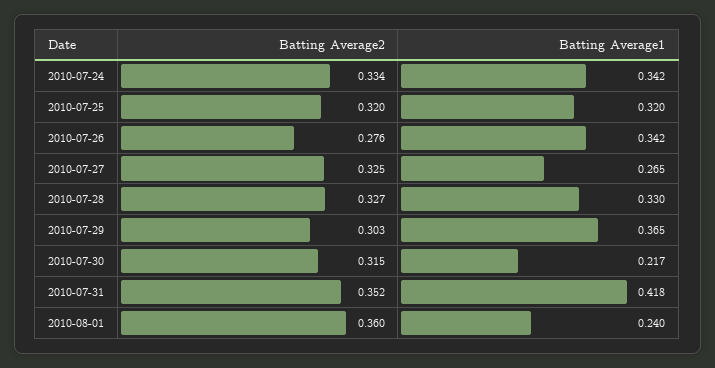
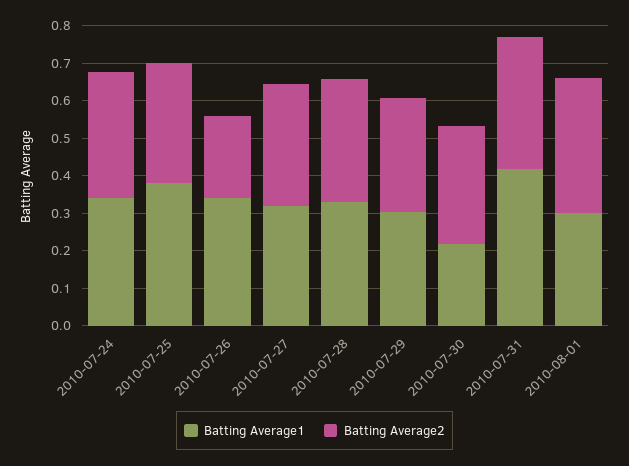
  {
    "Batting Average2": {
      "2010-07-24": 0.334,
      "2010-07-25": 0.32,
-     "2010-07-26": 0.276,
+     "2010-07-26": 0.225,
      "2010-07-27": 0.325,
      "2010-07-28": 0.327,
      "2010-07-29": 0.303,
      "2010-07-30": 0.315,
      "2010-07-31": 0.352,
      "2010-08-01": 0.36
    },
    "Batting Average1": {
      "2010-07-24": 0.342,
-     "2010-07-25": 0.32,
+     "2010-07-25": 0.375,
      "2010-07-26": 0.342,
-     "2010-07-27": 0.265,
+     "2010-07-27": 0.325,
      "2010-07-28": 0.33,
-     "2010-07-29": 0.365,
+     "2010-07-29": 0.3,
      "2010-07-30": 0.217,
      "2010-07-31": 0.418,
-     "2010-08-01": 0.24
+     "2010-08-01": 0.3
    }
  }

